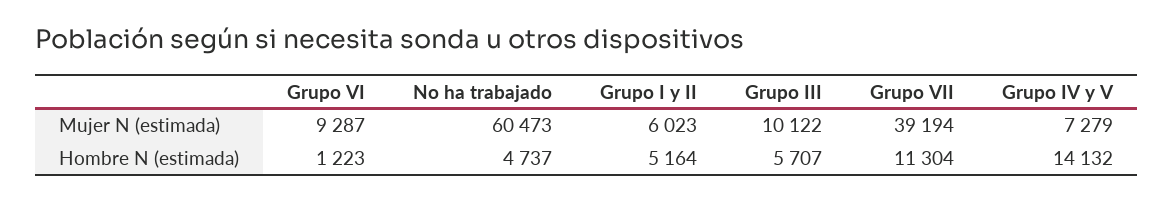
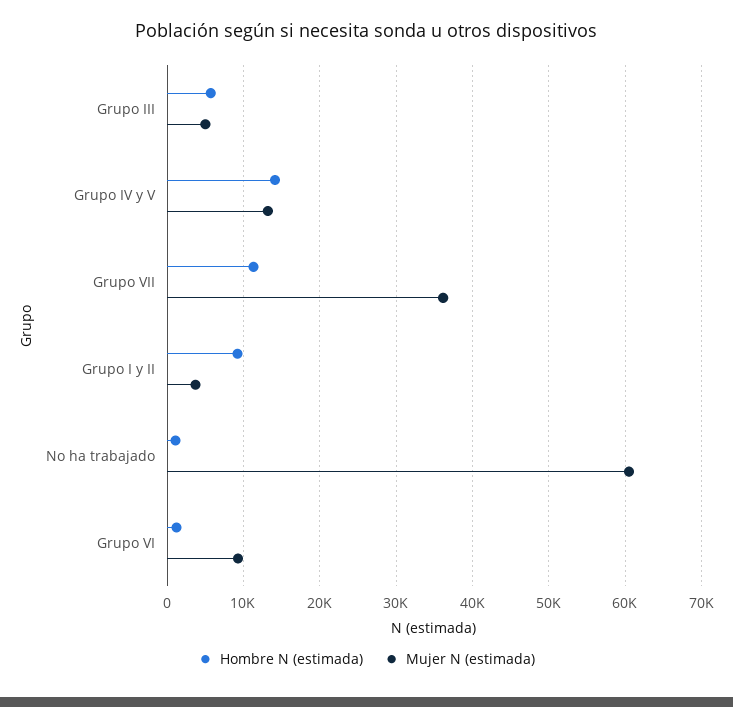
  {
    "Mujer N (estimada)": {
      "Grupo VI": 9287,
      "No ha trabajado": 60473,
-     "Grupo I y II": 6023,
+     "Grupo I y II": 4000,
-     "Grupo III": 10122,
+     "Grupo III": 5000,
-     "Grupo VII": 39194,
+     "Grupo VII": 36000,
-     "Grupo IV y V": 7279
+     "Grupo IV y V": 13000
    },
    "Hombre N (estimada)": {
      "Grupo VI": 1223,
-     "No ha trabajado": 4737,
+     "No ha trabajado": 1000,
-     "Grupo I y II": 5164,
+     "Grupo I y II": 9000,
      "Grupo III": 5707,
      "Grupo VII": 11304,
      "Grupo IV y V": 14132
    }
  }

